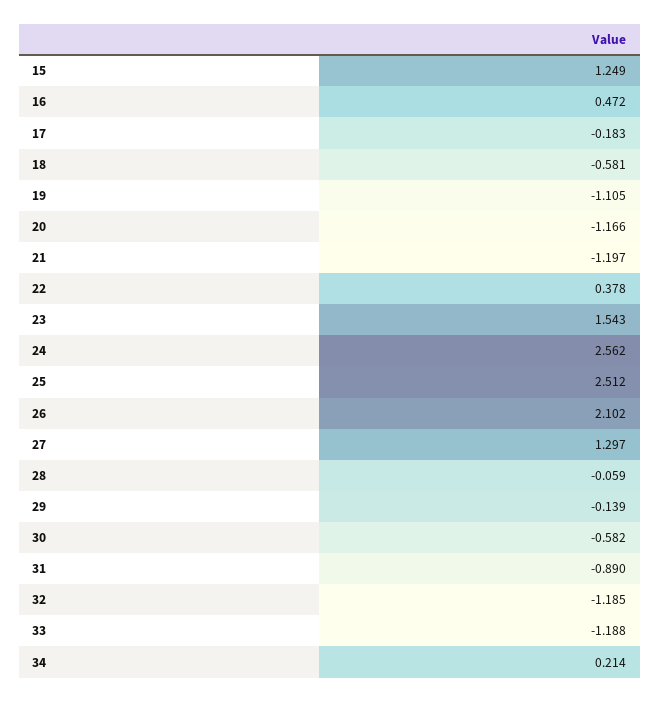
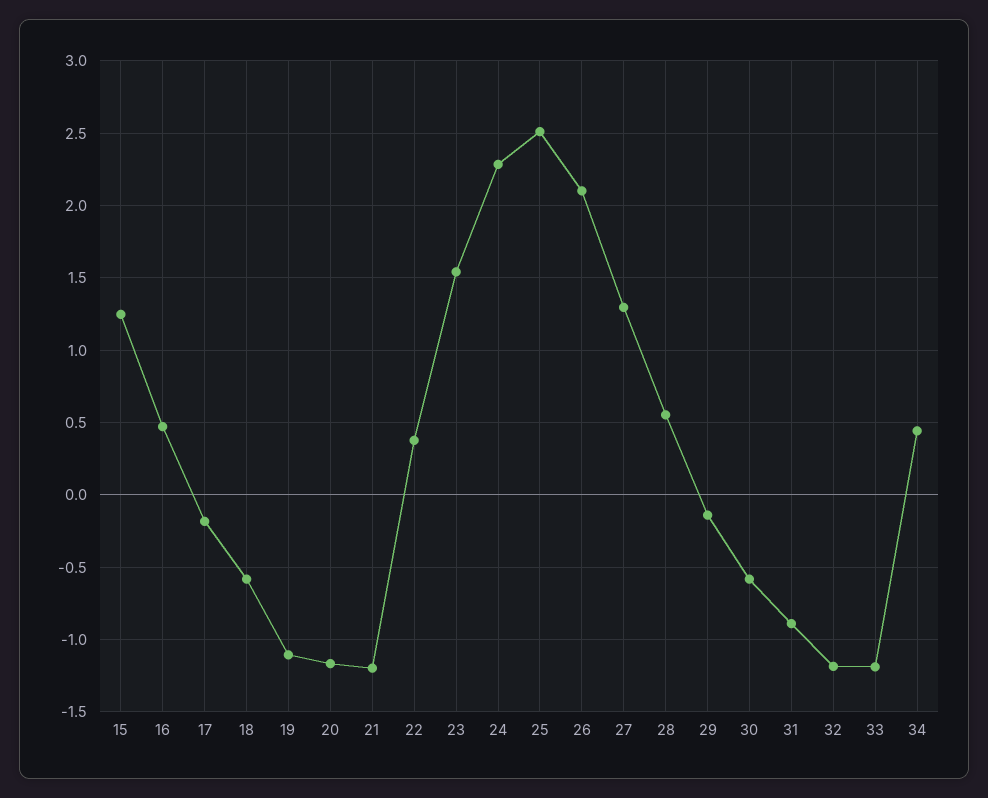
  {
    "15": 1.249,
    "16": 0.472,
    "17": -0.183,
    "18": -0.581,
    "19": -1.105,
    "20": -1.166,
    "21": -1.197,
    "22": 0.378,
    "23": 1.543,
-   "24": 2.562,
+   "24": 2.3,
    "25": 2.512,
    "26": 2.102,
    "27": 1.297,
-   "28": -0.059,
+   "28": 0.55,
    "29": -0.139,
    "30": -0.582,
    "31": -0.89,
    "32": -1.185,
    "33": -1.188,
-   "34": 0.214
+   "34": 0.45
  }

